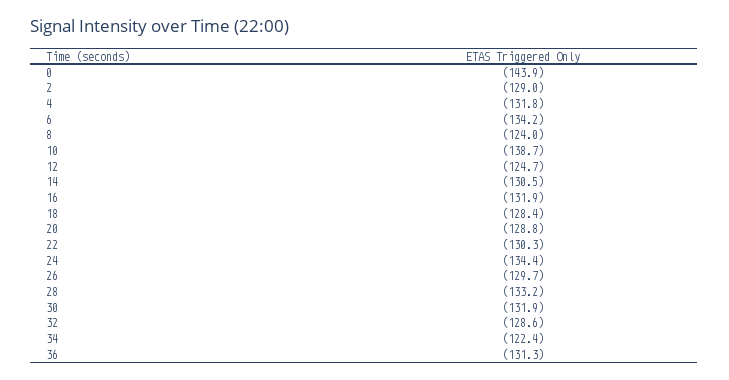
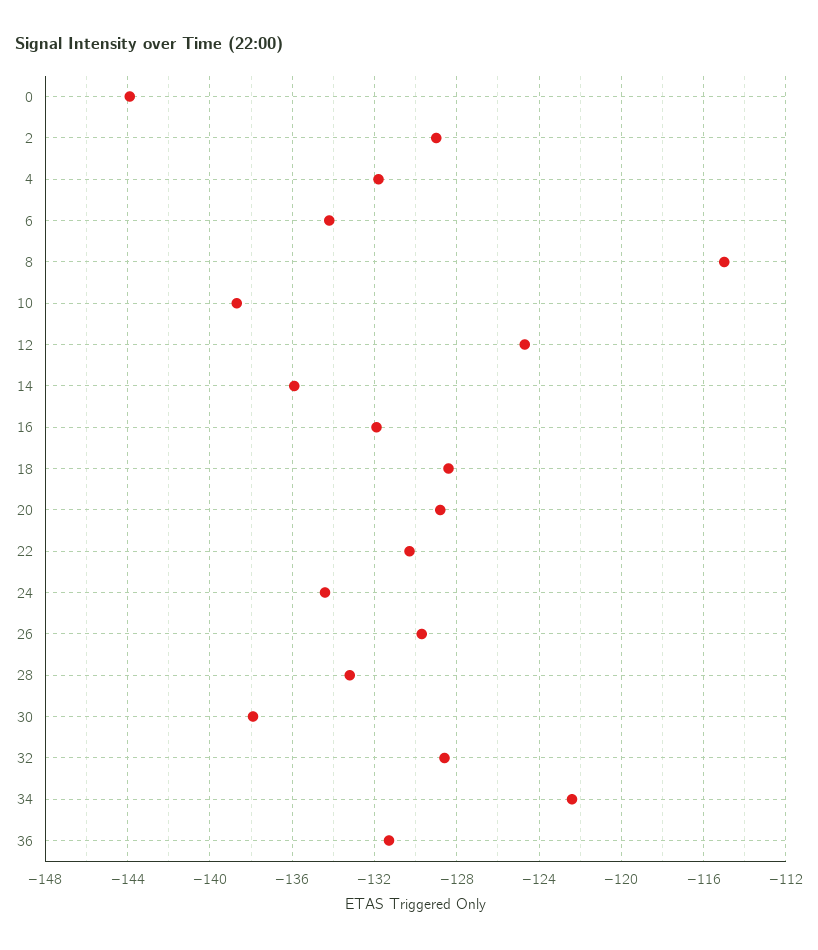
  {
    "0": -143.9,
    "2": -129,
    "4": -131.8,
    "6": -134.2,
-   "8": -124,
+   "8": -115,
    "10": -138.7,
    "12": -124.7,
-   "14": -130.5,
+   "14": -136,
    "16": -131.9,
    "18": -128.4,
    "20": -128.8,
    "22": -130.3,
    "24": -134.4,
    "26": -129.7,
    "28": -133.2,
-   "30": -131.9,
+   "30": -138,
    "32": -128.6,
    "34": -122.4,
    "36": -131.3
  }

